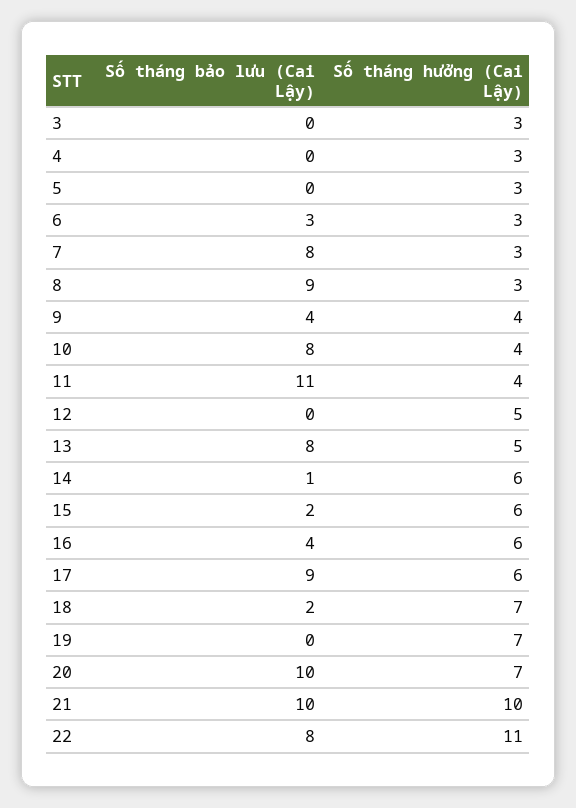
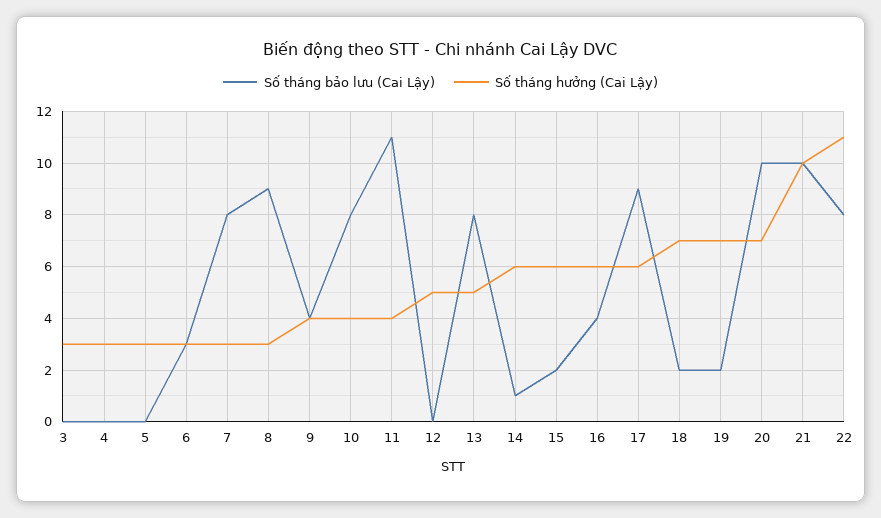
  {
    "Số tháng bảo lưu (Cai Lậy)": {
      "3": 0,
      "4": 0,
      "5": 0,
      "6": 3,
      "7": 8,
      "8": 9,
      "9": 4,
      "10": 8,
      "11": 11,
      "12": 0,
      "13": 8,
      "14": 1,
      "15": 2,
      "16": 4,
      "17": 9,
      "18": 2,
-     "19": 0,
+     "19": 2,
      "20": 10,
      "21": 10,
      "22": 8
    },
    "Số tháng hưởng (Cai Lậy)": {
      "3": 3,
      "4": 3,
      "5": 3,
      "6": 3,
      "7": 3,
      "8": 3,
      "9": 4,
      "10": 4,
      "11": 4,
      "12": 5,
      "13": 5,
      "14": 6,
      "15": 6,
      "16": 6,
      "17": 6,
      "18": 7,
      "19": 7,
      "20": 7,
      "21": 10,
      "22": 11
    }
  }

